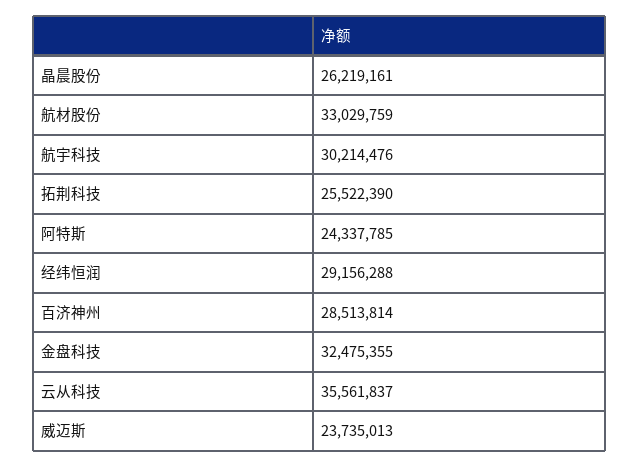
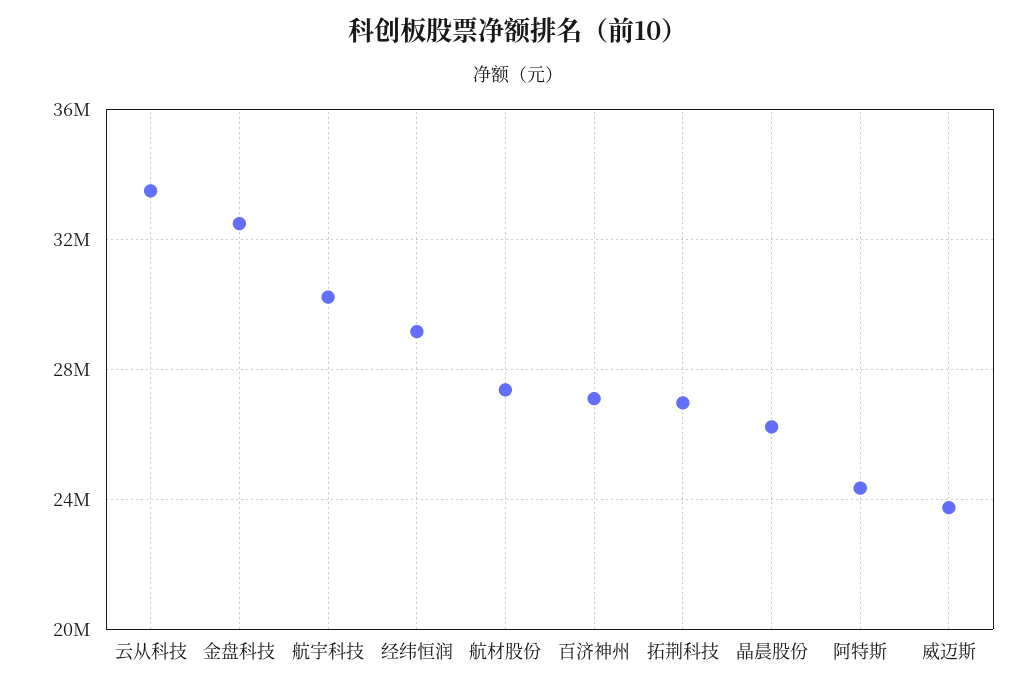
  {
    "晶晨股份": 26219161,
-   "航材股份": 33029759,
+   "航材股份": 27500000,
    "航宇科技": 30214476,
-   "拓荆科技": 25522390,
+   "拓荆科技": 27000000,
    "阿特斯": 24337785,
    "经纬恒润": 29156288,
-   "百济神州": 28513814,
+   "百济神州": 27000000,
    "金盘科技": 32475355,
-   "云从科技": 35561837,
+   "云从科技": 33500000,
    "威迈斯": 23735013
  }

